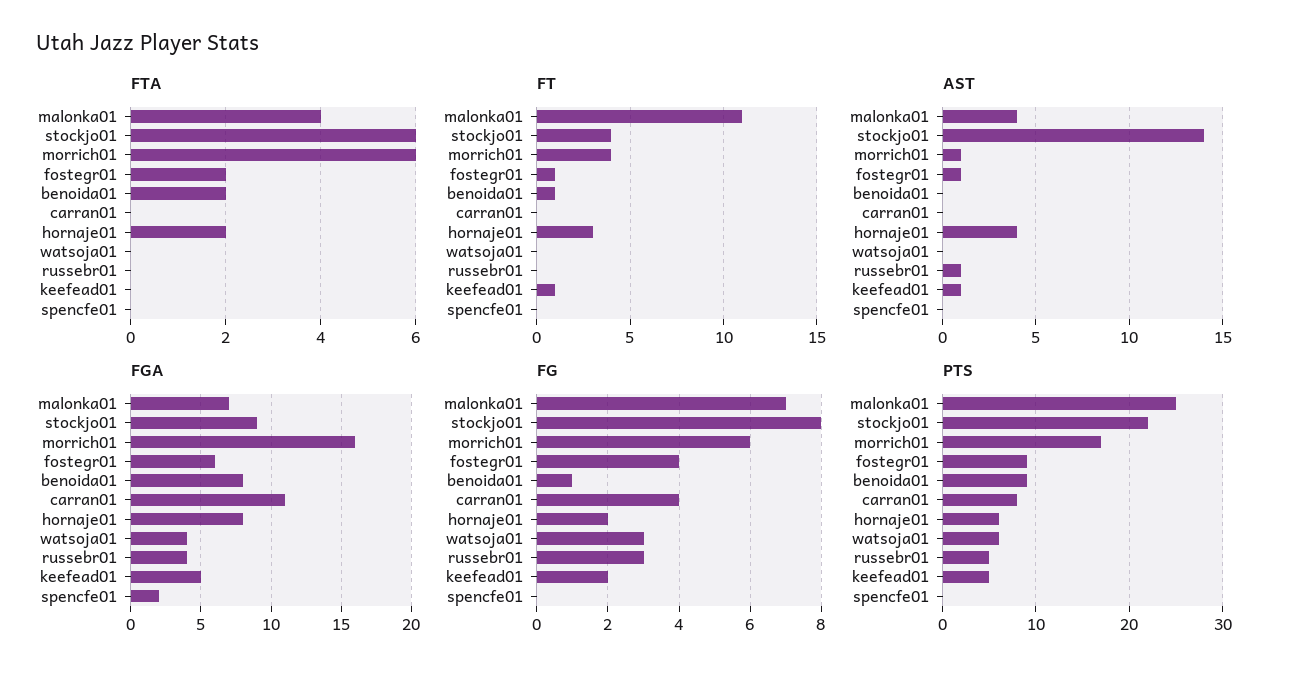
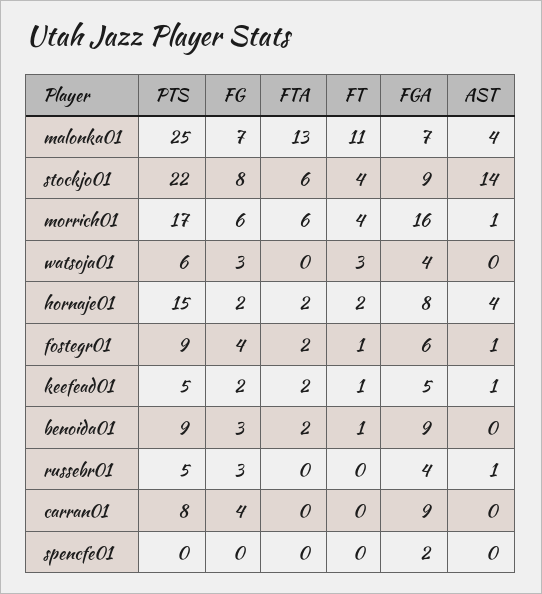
  {
    "FTA": {
-     "malonka01": 4,
+     "malonka01": 13,
      "stockjo01": 6,
      "morrich01": 6,
      "fostegr01": 2,
      "benoida01": 2,
      "carran01": 0,
      "hornaje01": 2,
      "watsoja01": 0,
      "russebr01": 0,
-     "keefead01": 0,
+     "keefead01": 2,
      "spencfe01": 0
    },
    "FT": {
      "malonka01": 11,
      "stockjo01": 4,
      "morrich01": 4,
      "fostegr01": 1,
      "benoida01": 1,
      "carran01": 0,
-     "hornaje01": 3,
+     "hornaje01": 2,
-     "watsoja01": 0,
+     "watsoja01": 3,
      "russebr01": 0,
      "keefead01": 1,
      "spencfe01": 0
    },
    "AST": {
      "malonka01": 4,
      "stockjo01": 14,
      "morrich01": 1,
      "fostegr01": 1,
      "benoida01": 0,
      "carran01": 0,
      "hornaje01": 4,
      "watsoja01": 0,
      "russebr01": 1,
      "keefead01": 1,
      "spencfe01": 0
    },
    "FGA": {
      "malonka01": 7,
      "stockjo01": 9,
      "morrich01": 16,
      "fostegr01": 6,
-     "benoida01": 8,
+     "benoida01": 9,
-     "carran01": 11,
+     "carran01": 9,
      "hornaje01": 8,
      "watsoja01": 4,
      "russebr01": 4,
      "keefead01": 5,
      "spencfe01": 2
    },
    "FG": {
      "malonka01": 7,
      "stockjo01": 8,
      "morrich01": 6,
      "fostegr01": 4,
-     "benoida01": 1,
+     "benoida01": 3,
      "carran01": 4,
      "hornaje01": 2,
      "watsoja01": 3,
      "russebr01": 3,
      "keefead01": 2,
      "spencfe01": 0
    },
    "PTS": {
      "malonka01": 25,
      "stockjo01": 22,
      "morrich01": 17,
      "fostegr01": 9,
      "benoida01": 9,
      "carran01": 8,
-     "hornaje01": 6,
+     "hornaje01": 15,
      "watsoja01": 6,
      "russebr01": 5,
      "keefead01": 5,
      "spencfe01": 0
    }
  }

